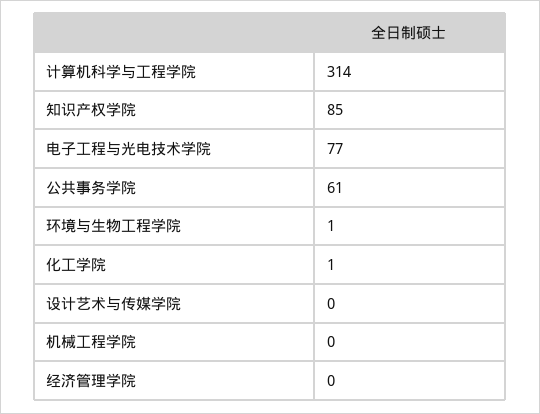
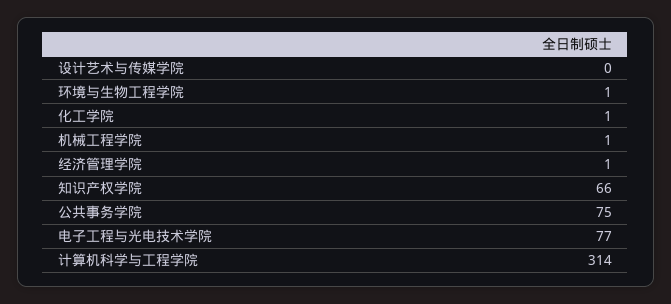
  {
    "计算机科学与工程学院": 314,
-   "知识产权学院": 85,
+   "知识产权学院": 66,
    "电子工程与光电技术学院": 77,
-   "公共事务学院": 61,
+   "公共事务学院": 75,
    "环境与生物工程学院": 1,
    "化工学院": 1,
    "设计艺术与传媒学院": 0,
-   "机械工程学院": 0,
+   "机械工程学院": 1,
-   "经济管理学院": 0
+   "经济管理学院": 1
  }

